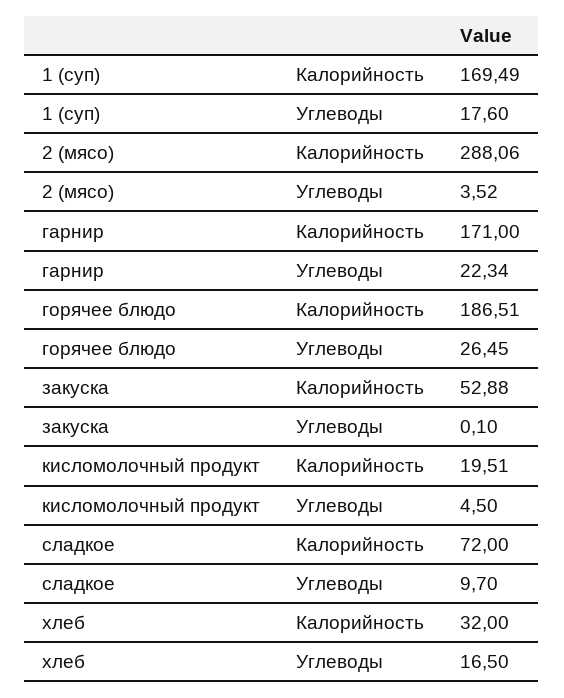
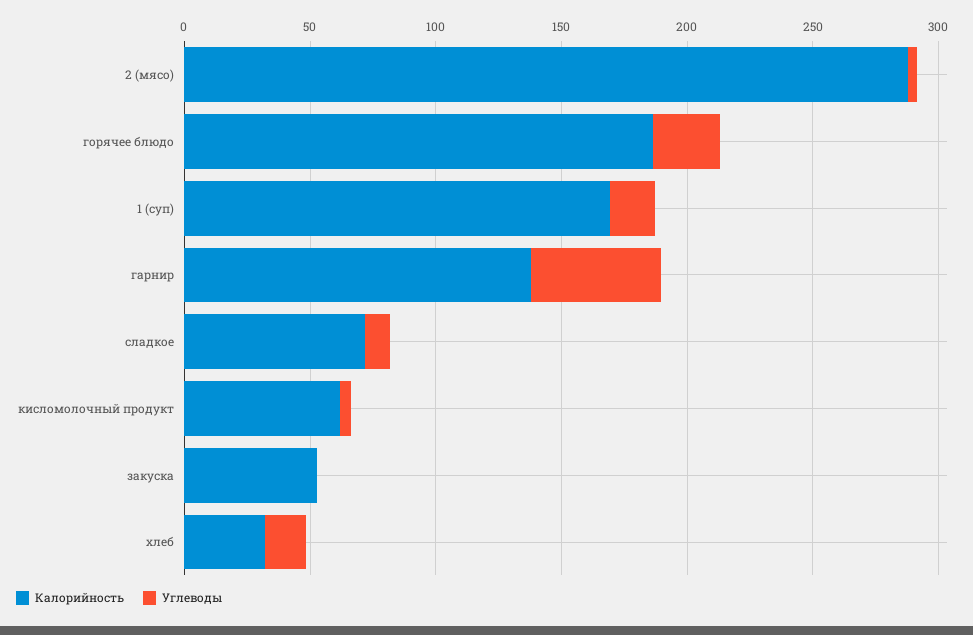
  {
    "Калорийность": {
      "1 (суп)": 169.49,
      "2 (мясо)": 288.06,
-     "гарнир": 171,
+     "гарнир": 140,
      "горячее блюдо": 186.51,
      "закуска": 52.88,
-     "кисломолочный продукт": 19.51,
+     "кисломолочный продукт": 60,
      "сладкое": 72,
      "хлеб": 32
    },
    "Углеводы": {
      "1 (суп)": 17.6,
      "2 (мясо)": 3.52,
-     "гарнир": 22.34,
+     "гарнир": 50,
      "горячее блюдо": 26.45,
      "закуска": 0.1,
      "кисломолочный продукт": 4.5,
      "сладкое": 9.7,
      "хлеб": 16.5
    }
  }

